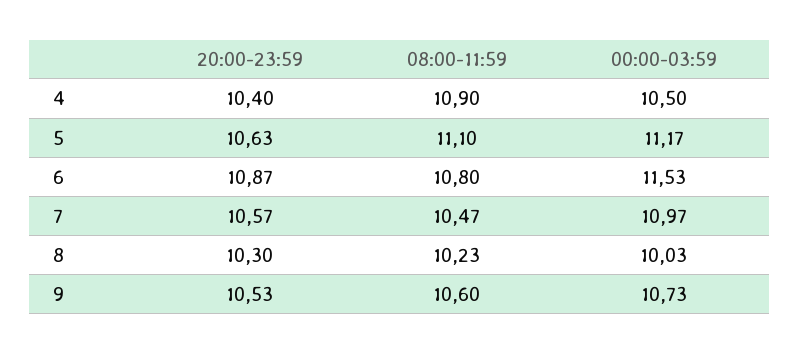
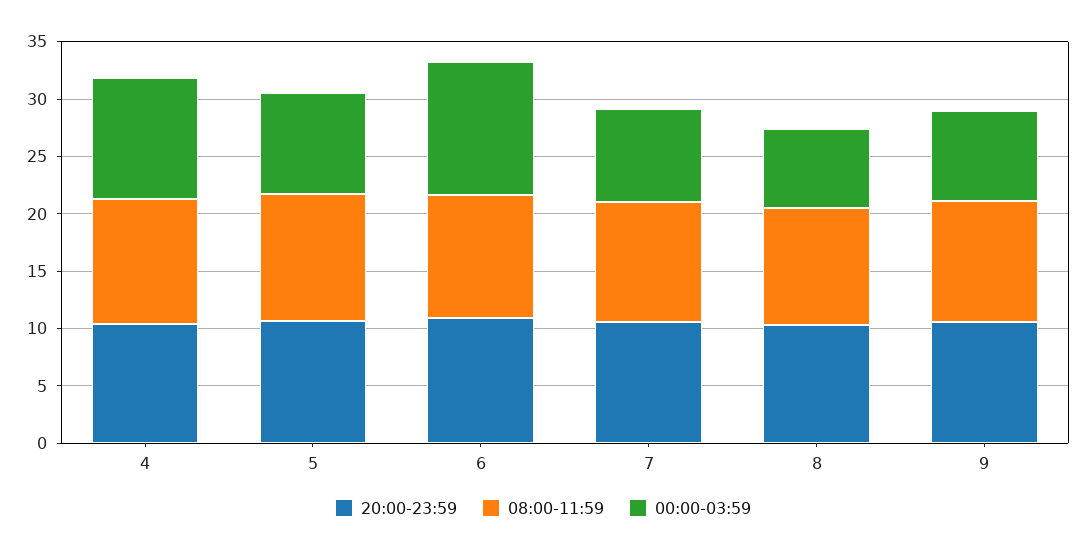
  {
    "20:00-23:59": {
      "4": 10.4,
      "5": 10.63,
      "6": 10.87,
      "7": 10.57,
      "8": 10.3,
      "9": 10.53
    },
    "08:00-11:59": {
      "4": 10.9,
      "5": 11.1,
      "6": 10.8,
      "7": 10.47,
      "8": 10.23,
      "9": 10.6
    },
    "00:00-03:59": {
      "4": 10.5,
-     "5": 11.17,
+     "5": 9,
      "6": 11.53,
-     "7": 10.97,
+     "7": 8,
-     "8": 10.03,
+     "8": 7,
-     "9": 10.73
+     "9": 8
    }
  }

